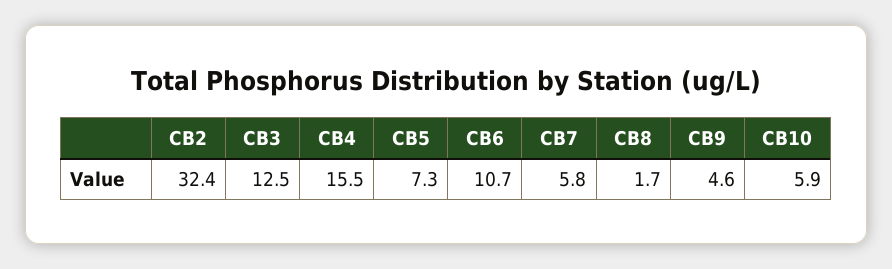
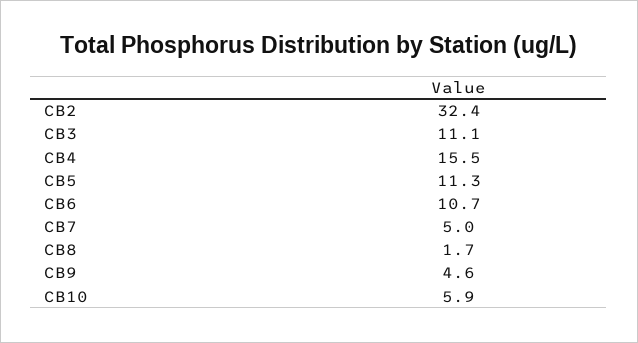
  {
    "CB2": 32.4,
-   "CB3": 12.5,
+   "CB3": 11.1,
    "CB4": 15.5,
-   "CB5": 7.3,
+   "CB5": 11.3,
    "CB6": 10.7,
-   "CB7": 5.8,
+   "CB7": 5,
    "CB8": 1.7,
    "CB9": 4.6,
    "CB10": 5.9
  }

